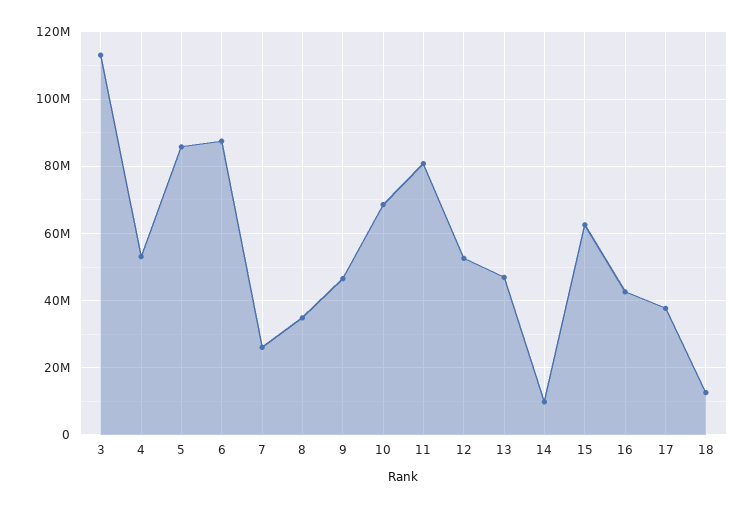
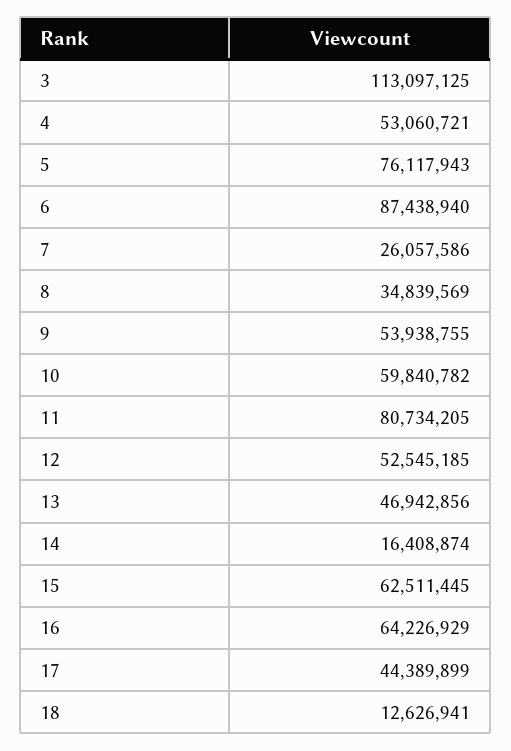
  {
    "3": 113097125,
    "4": 53060721,
-   "5": 86000000,
+   "5": 76117943,
    "6": 87438940,
    "7": 26057586,
    "8": 34839569,
-   "9": 46000000,
+   "9": 53938755,
-   "10": 68000000,
+   "10": 59840782,
    "11": 80734205,
    "12": 52545185,
    "13": 46942856,
-   "14": 10000000,
+   "14": 16408874,
    "15": 62511445,
-   "16": 42000000,
+   "16": 64226929,
-   "17": 38000000,
+   "17": 44389899,
    "18": 12626941
  }

